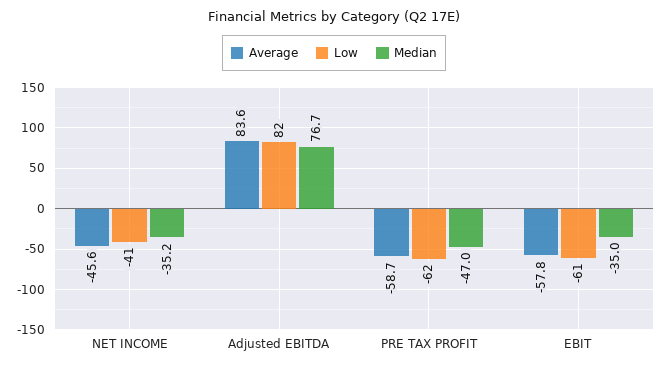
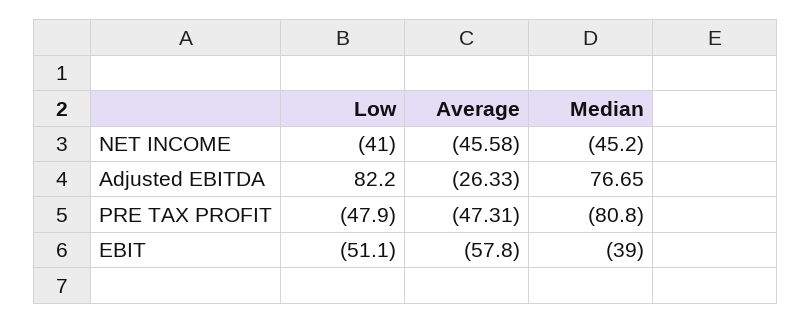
  {
    "Average": {
      "NET INCOME": -45.58,
-     "Adjusted EBITDA": 83.6,
+     "Adjusted EBITDA": -26.33,
-     "PRE TAX PROFIT": -58.7,
+     "PRE TAX PROFIT": -47.31,
      "EBIT": -57.8
    },
    "Low": {
      "NET INCOME": -41,
      "Adjusted EBITDA": 82.2,
-     "PRE TAX PROFIT": -62,
+     "PRE TAX PROFIT": -47.9,
-     "EBIT": -61
+     "EBIT": -51.1
    },
    "Median": {
-     "NET INCOME": -35.2,
+     "NET INCOME": -45.2,
      "Adjusted EBITDA": 76.65,
-     "PRE TAX PROFIT": -47,
+     "PRE TAX PROFIT": -80.8,
-     "EBIT": -35
+     "EBIT": -39
    }
  }

